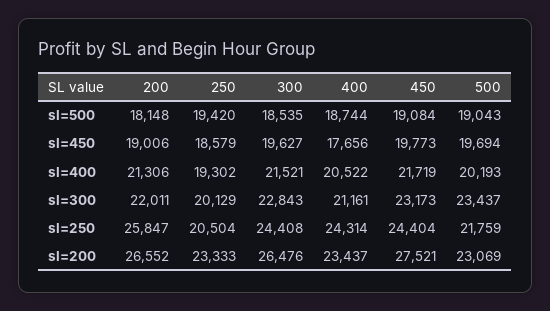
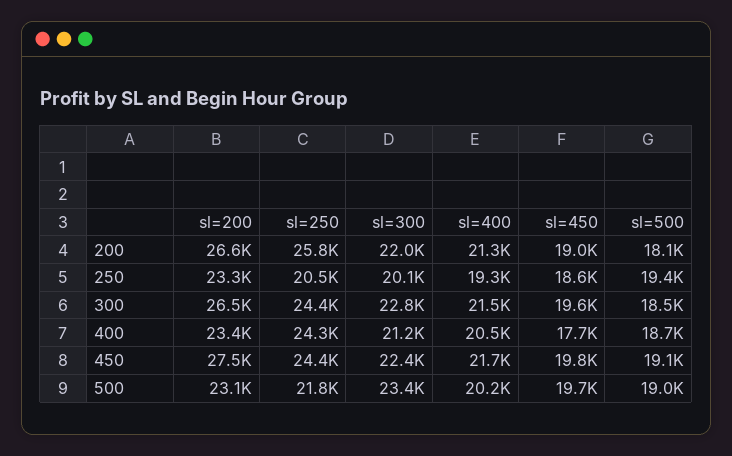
  {
    "200": {
      "sl=500": 18148,
      "sl=450": 19006,
      "sl=400": 21306,
      "sl=300": 22011,
      "sl=250": 25847,
      "sl=200": 26552
    },
    "250": {
      "sl=500": 19420,
      "sl=450": 18579,
      "sl=400": 19302,
      "sl=300": 20129,
      "sl=250": 20504,
      "sl=200": 23333
    },
    "300": {
      "sl=500": 18535,
      "sl=450": 19627,
      "sl=400": 21521,
      "sl=300": 22843,
      "sl=250": 24408,
      "sl=200": 26476
    },
    "400": {
      "sl=500": 18744,
      "sl=450": 17656,
      "sl=400": 20522,
      "sl=300": 21161,
      "sl=250": 24314,
      "sl=200": 23437
    },
    "450": {
      "sl=500": 19084,
      "sl=450": 19773,
      "sl=400": 21719,
-     "sl=300": 23173,
+     "sl=300": 22400,
      "sl=250": 24404,
      "sl=200": 27521
    },
    "500": {
      "sl=500": 19043,
      "sl=450": 19694,
      "sl=400": 20193,
      "sl=300": 23437,
      "sl=250": 21759,
      "sl=200": 23069
    }
  }

